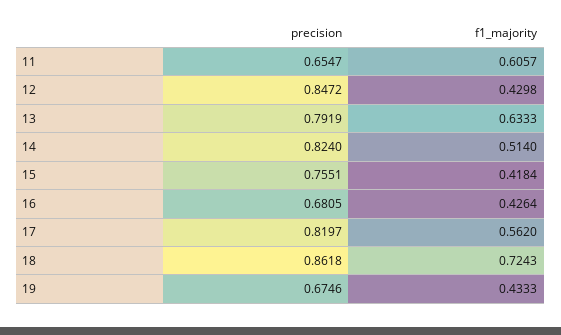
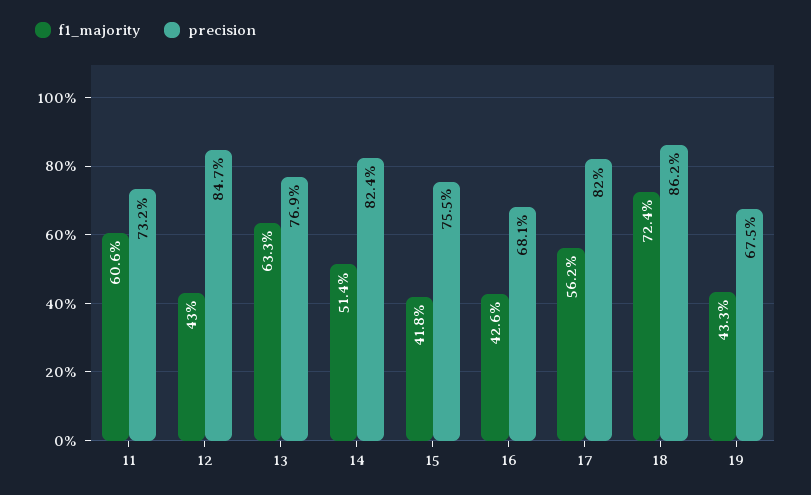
  {
    "precision": {
-     "11": 0.6547,
+     "11": 0.732,
      "12": 0.8472,
-     "13": 0.7919,
+     "13": 0.769,
      "14": 0.824,
      "15": 0.7551,
      "16": 0.6805,
      "17": 0.8197,
      "18": 0.8618,
      "19": 0.6746
    },
    "f1_majority": {
      "11": 0.6057,
      "12": 0.4298,
      "13": 0.6333,
      "14": 0.514,
      "15": 0.4184,
      "16": 0.4264,
      "17": 0.562,
      "18": 0.7243,
      "19": 0.4333
    }
  }

